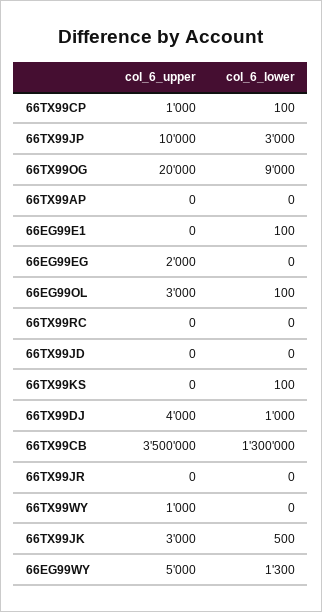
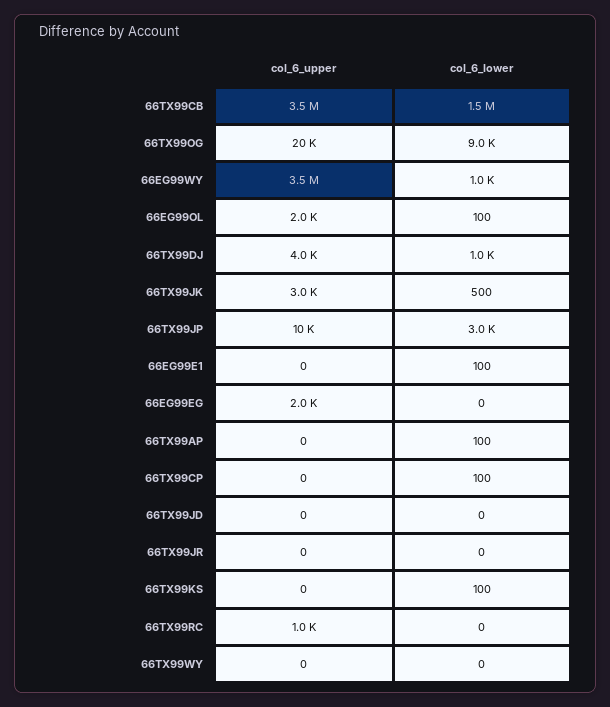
  {
    "col_6_upper": {
-     "66TX99CP": 1000,
+     "66TX99CP": 0,
      "66TX99JP": 10000,
      "66TX99OG": 20000,
      "66TX99AP": 0,
      "66EG99E1": 0,
      "66EG99EG": 2000,
-     "66EG99OL": 3000,
+     "66EG99OL": 2000,
-     "66TX99RC": 0,
+     "66TX99RC": 1000,
      "66TX99JD": 0,
      "66TX99KS": 0,
      "66TX99DJ": 4000,
      "66TX99CB": 3500000,
      "66TX99JR": 0,
-     "66TX99WY": 1000,
+     "66TX99WY": 0,
      "66TX99JK": 3000,
-     "66EG99WY": 5000
+     "66EG99WY": 3500000
    },
    "col_6_lower": {
      "66TX99CP": 100,
      "66TX99JP": 3000,
      "66TX99OG": 9000,
-     "66TX99AP": 0,
+     "66TX99AP": 100,
      "66EG99E1": 100,
      "66EG99EG": 0,
      "66EG99OL": 100,
      "66TX99RC": 0,
      "66TX99JD": 0,
      "66TX99KS": 100,
      "66TX99DJ": 1000,
-     "66TX99CB": 1300000,
+     "66TX99CB": 1500000,
      "66TX99JR": 0,
      "66TX99WY": 0,
      "66TX99JK": 500,
-     "66EG99WY": 1300
+     "66EG99WY": 1000
    }
  }

